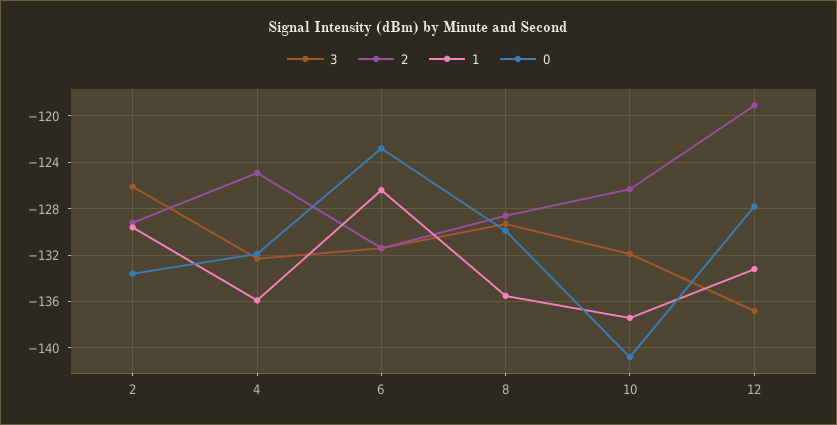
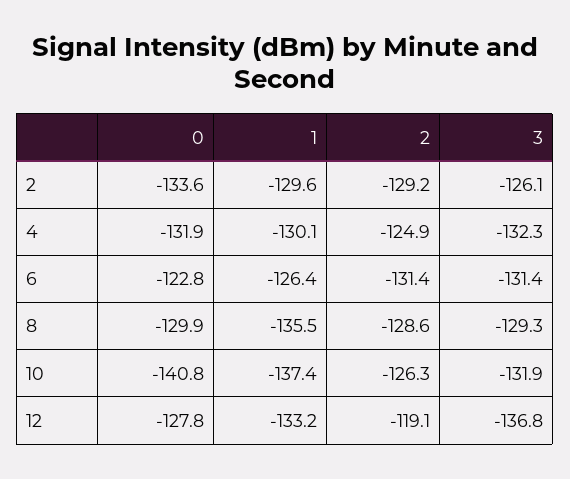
  {
    "3": {
      "2": -126.1,
      "4": -132.3,
      "6": -131.4,
      "8": -129.3,
      "10": -131.9,
      "12": -136.8
    },
    "2": {
      "2": -129.2,
      "4": -124.9,
      "6": -131.4,
      "8": -128.6,
      "10": -126.3,
      "12": -119.1
    },
    "1": {
      "2": -129.6,
-     "4": -136,
+     "4": -130.1,
      "6": -126.4,
      "8": -135.5,
      "10": -137.4,
      "12": -133.2
    },
    "0": {
      "2": -133.6,
      "4": -131.9,
      "6": -122.8,
      "8": -129.9,
      "10": -140.8,
      "12": -127.8
    }
  }

